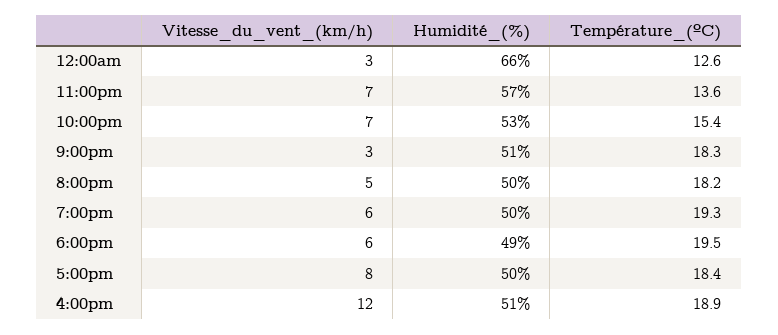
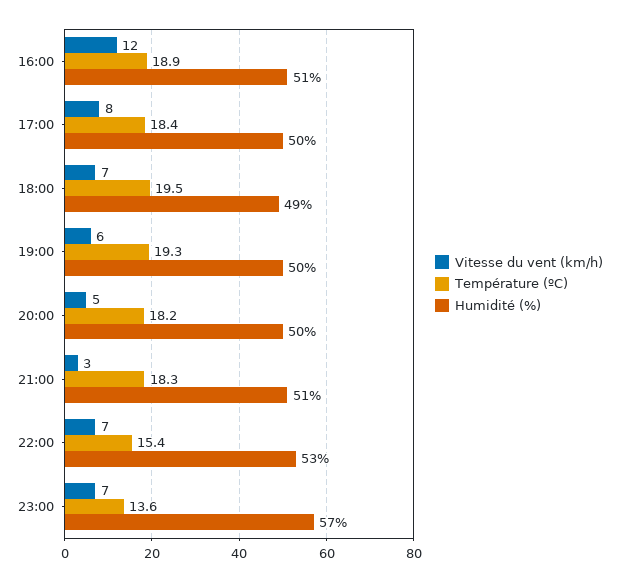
  {
    "Vitesse_du_vent_(km/h)": {
-     "12:00am": 3,
      "11:00pm": 7,
      "10:00pm": 7,
      "9:00pm": 3,
      "8:00pm": 5,
      "7:00pm": 6,
-     "6:00pm": 6,
+     "6:00pm": 7,
      "5:00pm": 8,
      "4:00pm": 12
    },
    "Humidité_(%)": {
-     "12:00am": 66,
      "11:00pm": 57,
      "10:00pm": 53,
      "9:00pm": 51,
      "8:00pm": 50,
      "7:00pm": 50,
      "6:00pm": 49,
      "5:00pm": 50,
      "4:00pm": 51
    },
    "Température_(ºC)": {
-     "12:00am": 12.6,
      "11:00pm": 13.6,
      "10:00pm": 15.4,
      "9:00pm": 18.3,
      "8:00pm": 18.2,
      "7:00pm": 19.3,
      "6:00pm": 19.5,
      "5:00pm": 18.4,
      "4:00pm": 18.9
    }
  }

